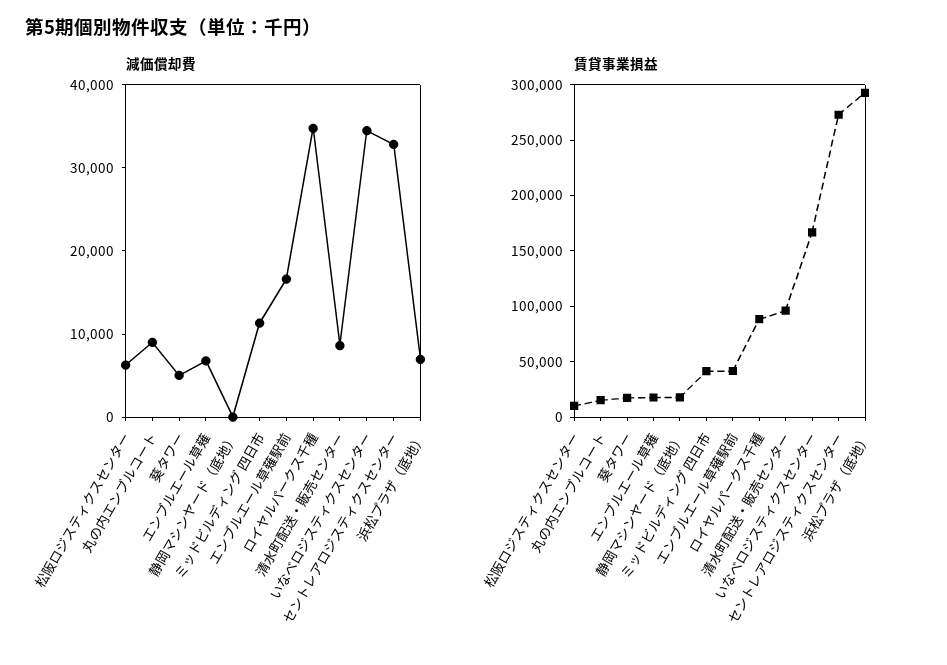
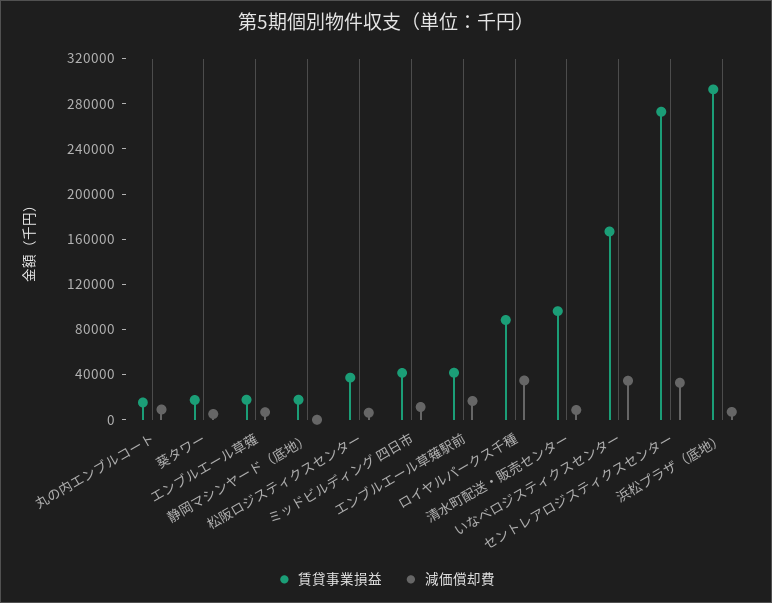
  {
    "減価償却費": {
      "松阪ロジスティクスセンター": 6000,
      "丸の内エンブルコート": 10000,
      "葵タワー": 6000,
      "エンブルエール草薙": 6000,
      "静岡マシンヤード（底地）": 0,
      "ミッドビルディング 四日市": 12000,
      "エンブルエール草薙駅前": 16000,
      "ロイヤルパークス千種": 34000,
      "清水町配送・販売センター": 8000,
      "いなべロジスティクスセンター": 34000,
      "セントレアロジスティクスセンター": 32000,
      "浜松プラザ（底地）": 6000
    },
    "賃貸事業損益": {
-     "松阪ロジスティクスセンター": 10000,
+     "松阪ロジスティクスセンター": 40000,
      "丸の内エンブルコート": 20000,
      "葵タワー": 20000,
      "エンブルエール草薙": 20000,
      "静岡マシンヤード（底地）": 20000,
      "ミッドビルディング 四日市": 40000,
      "エンブルエール草薙駅前": 40000,
      "ロイヤルパークス千種": 90000,
      "清水町配送・販売センター": 100000,
      "いなべロジスティクスセンター": 170000,
      "セントレアロジスティクスセンター": 270000,
      "浜松プラザ（底地）": 290000
    }
  }

